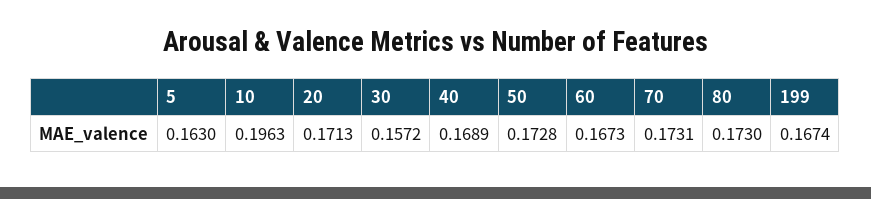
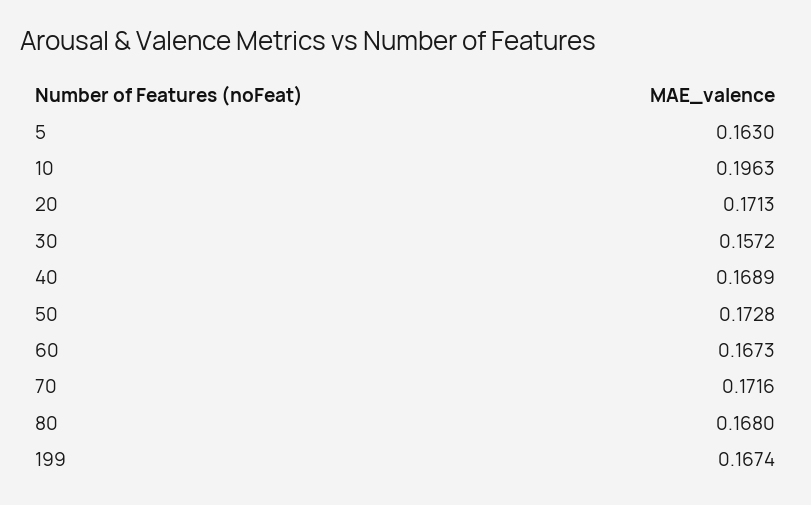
  {
    "5": 0.163,
    "10": 0.1963,
    "20": 0.1713,
    "30": 0.1572,
    "40": 0.1689,
    "50": 0.1728,
    "60": 0.1673,
-   "70": 0.1731,
+   "70": 0.1716,
-   "80": 0.173,
+   "80": 0.168,
    "199": 0.1674
  }

